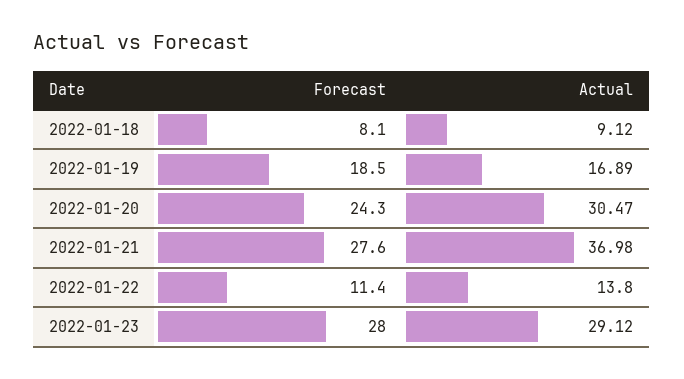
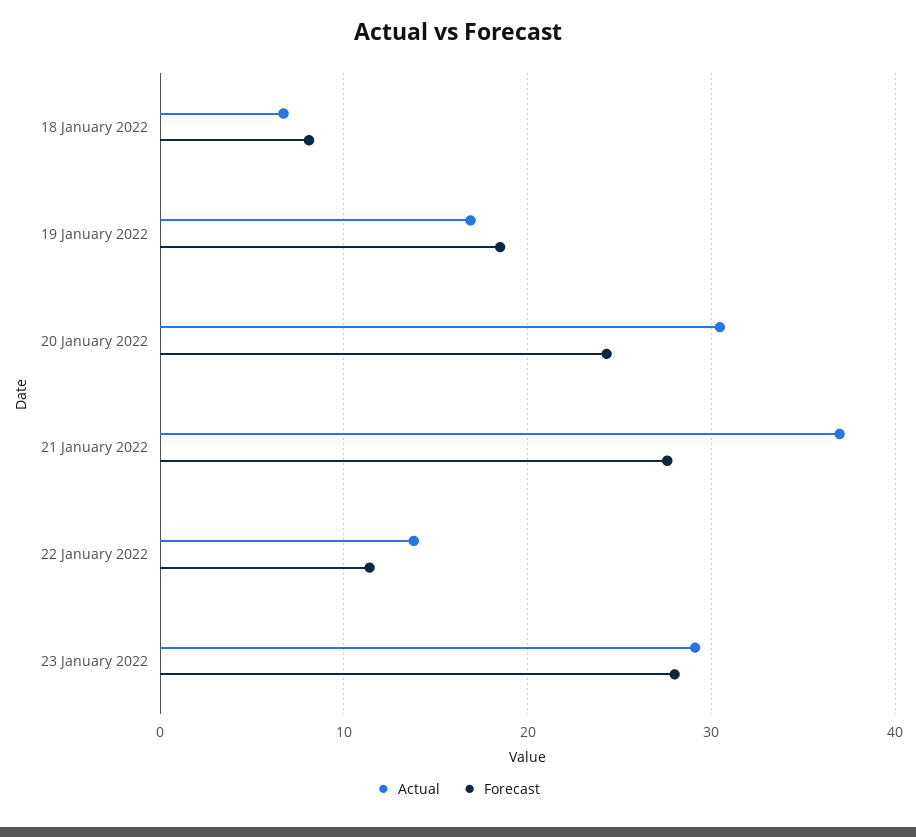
  {
    "Forecast": {
      "2022-01-18": 8.1,
      "2022-01-19": 18.5,
      "2022-01-20": 24.3,
      "2022-01-21": 27.6,
      "2022-01-22": 11.4,
      "2022-01-23": 28
    },
    "Actual": {
-     "2022-01-18": 9.12,
+     "2022-01-18": 7,
      "2022-01-19": 16.89,
      "2022-01-20": 30.47,
      "2022-01-21": 36.98,
      "2022-01-22": 13.8,
      "2022-01-23": 29.12
    }
  }

